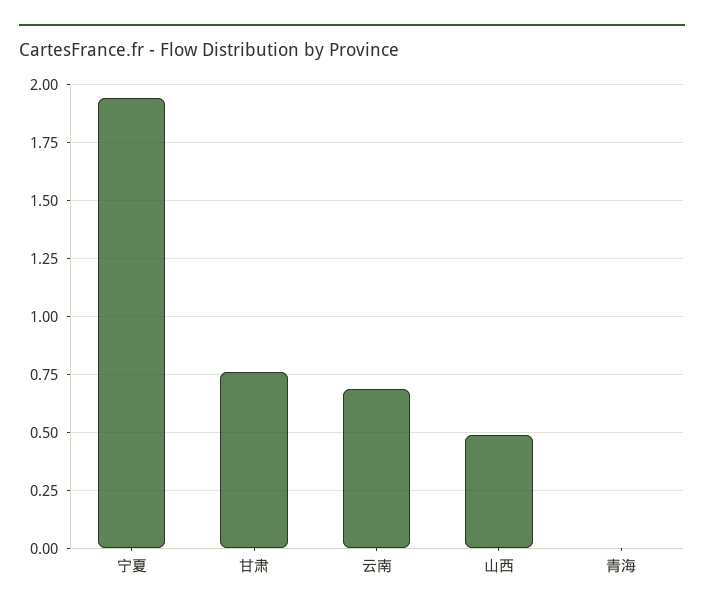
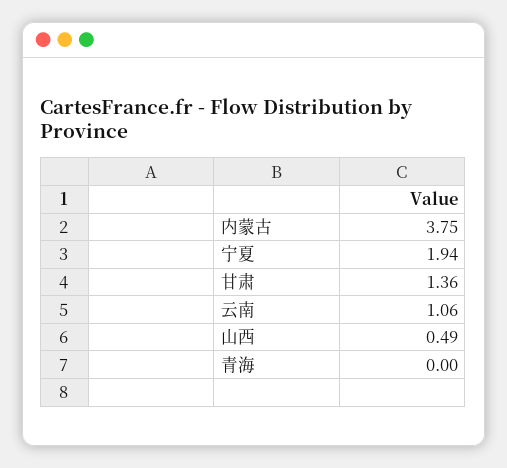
  {
    "宁夏": 1.94,
-   "甘肃": 0.75,
+   "甘肃": 1.36,
-   "云南": 0.7,
+   "云南": 1.06,
    "山西": 0.49,
-   "青海": 0
+   "青海": 0,
+   "内蒙古": 3.75
  }

